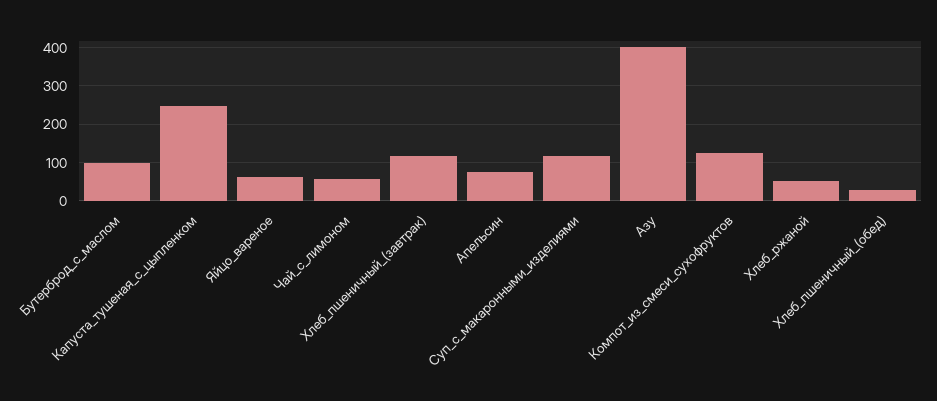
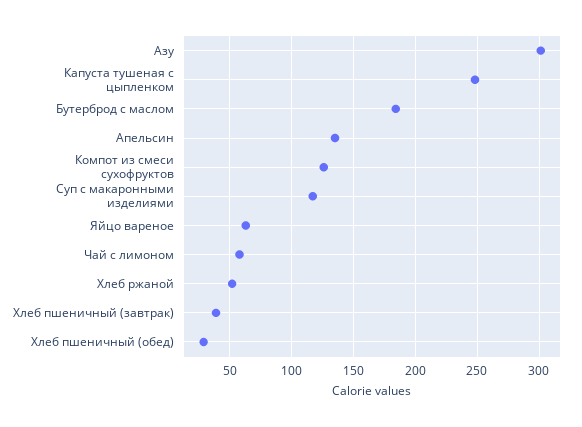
  {
-   "Бутерброд_с_маслом": 100,
+   "Бутерброд_с_маслом": 185,
    "Капуста_тушеная_с_цыпленком": 250,
    "Яйцо_вареное": 65,
    "Чай_с_лимоном": 60,
-   "Хлеб_пшеничный_(завтрак)": 120,
+   "Хлеб_пшеничный_(завтрак)": 40,
-   "Апельсин": 80,
+   "Апельсин": 135,
    "Суп_с_макаронными_изделиями": 115,
-   "Азу": 400,
+   "Азу": 300,
    "Компот_из_смеси_сухофруктов": 125,
    "Хлеб_ржаной": 50,
    "Хлеб_пшеничный_(обед)": 30
  }

